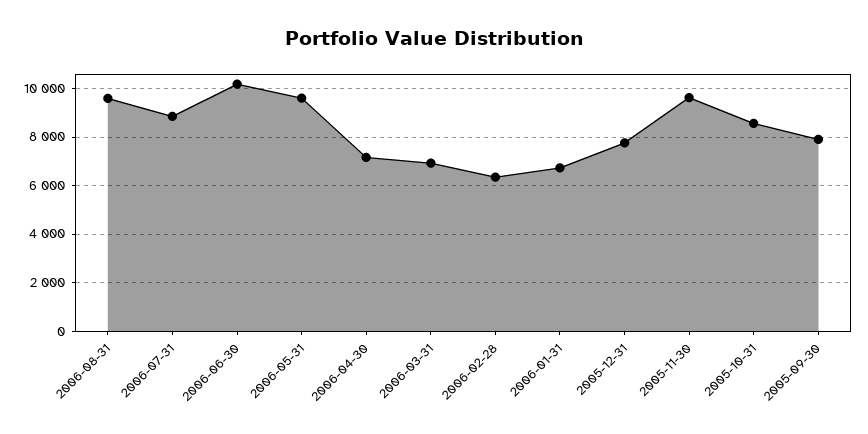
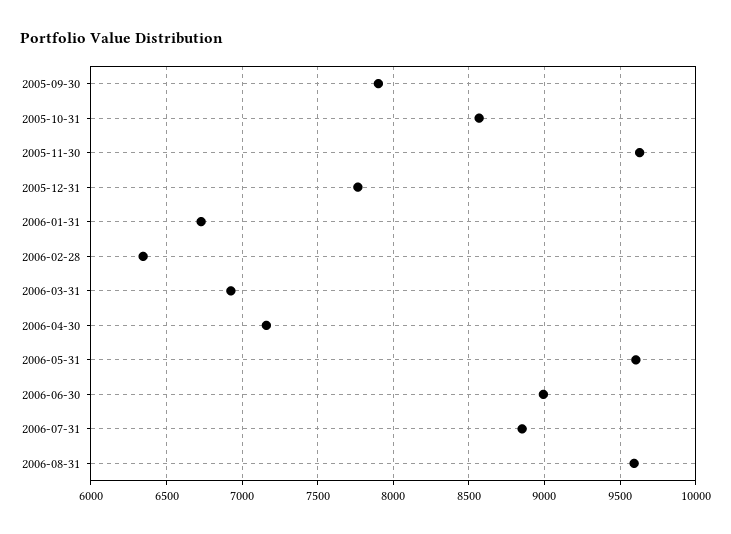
  {
    "2006-08-31": 9600,
    "2006-07-31": 8850,
-   "2006-06-30": 10250,
+   "2006-06-30": 9000,
    "2006-05-31": 9600,
    "2006-04-30": 7150,
    "2006-03-31": 6950,
    "2006-02-28": 6350,
    "2006-01-31": 6750,
    "2005-12-31": 7750,
    "2005-11-30": 9650,
    "2005-10-31": 8550,
    "2005-09-30": 7900
  }

